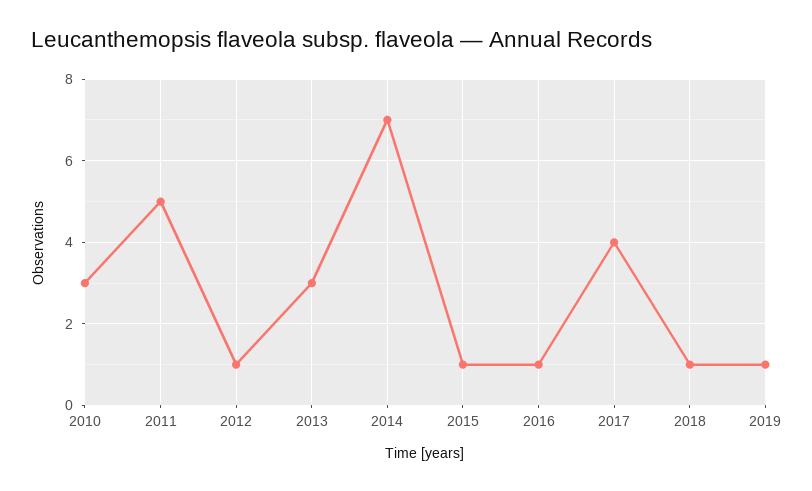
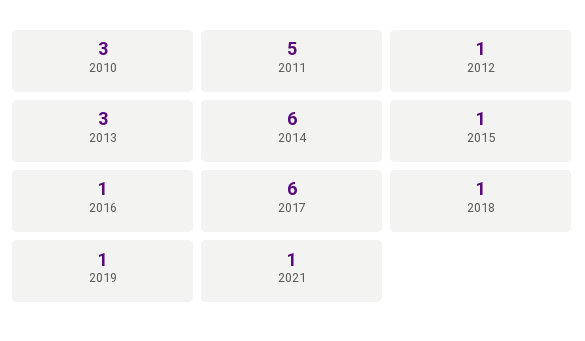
  {
    "2010": 3,
    "2011": 5,
    "2012": 1,
    "2013": 3,
-   "2014": 7,
+   "2014": 6,
    "2015": 1,
    "2016": 1,
-   "2017": 4,
+   "2017": 6,
    "2018": 1,
-   "2019": 1
+   "2019": 1,
+   "2021": 1
  }

